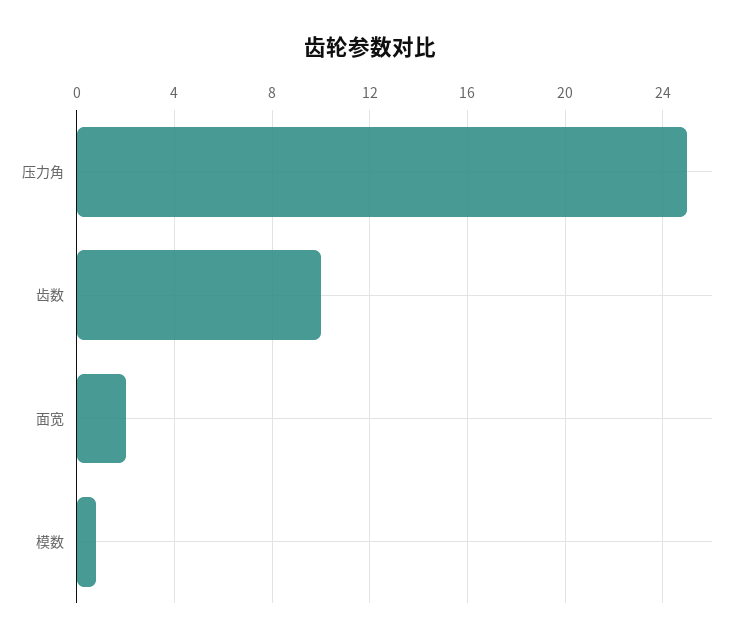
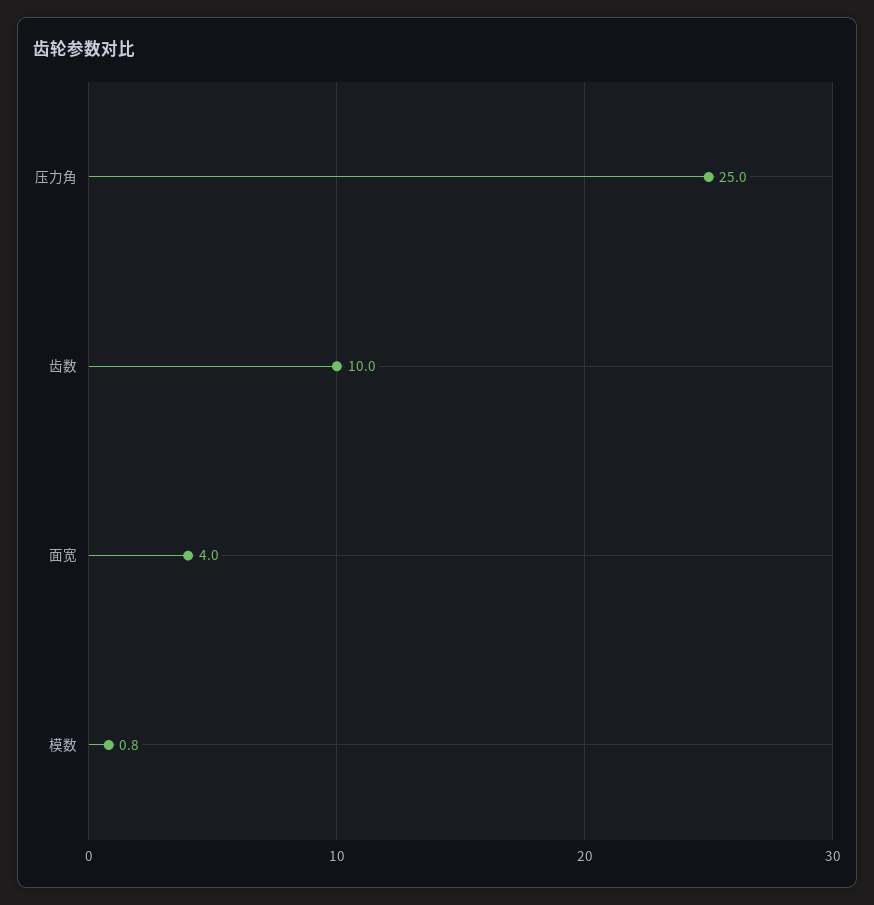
  {
    "压力角": 25,
    "齿数": 10,
-   "面宽": 2,
+   "面宽": 4,
    "模数": 0.8
  }

